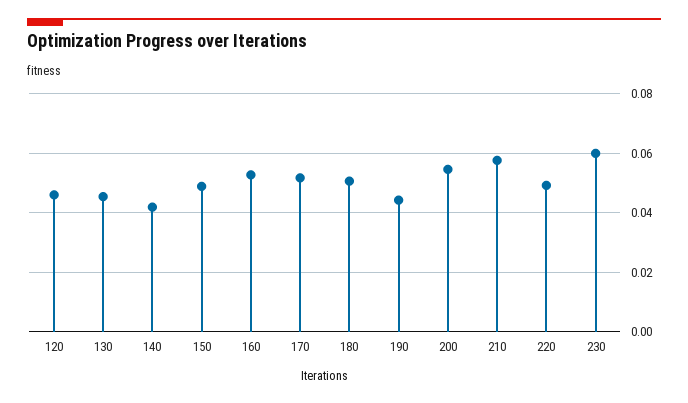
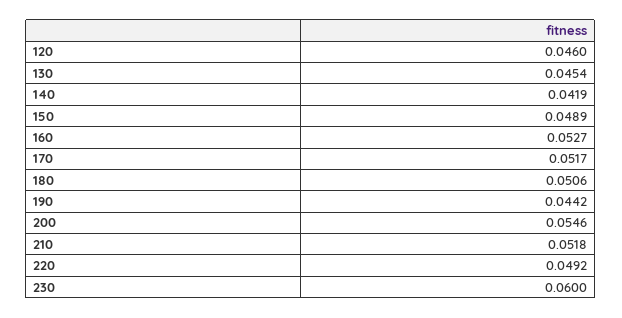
  {
    "120": 0.046,
    "130": 0.0454,
    "140": 0.0419,
    "150": 0.0489,
    "160": 0.0527,
    "170": 0.0517,
    "180": 0.0506,
    "190": 0.0442,
    "200": 0.0546,
-   "210": 0.0575,
+   "210": 0.0518,
    "220": 0.0492,
    "230": 0.06
  }

